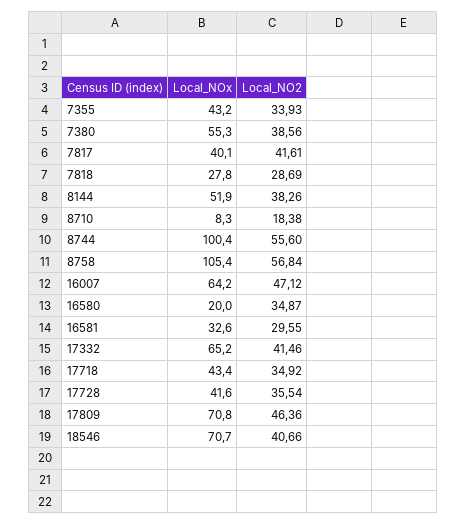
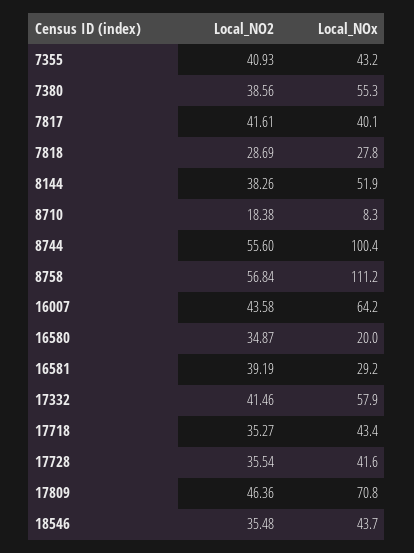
  {
    "Local_NOx": {
      "7355": 43.2,
      "7380": 55.3,
      "7817": 40.1,
      "7818": 27.8,
      "8144": 51.9,
      "8710": 8.3,
      "8744": 100.4,
-     "8758": 105.4,
+     "8758": 111.2,
      "16007": 64.2,
      "16580": 20,
-     "16581": 32.6,
+     "16581": 29.2,
-     "17332": 65.2,
+     "17332": 57.9,
      "17718": 43.4,
      "17728": 41.6,
      "17809": 70.8,
-     "18546": 70.7
+     "18546": 43.7
    },
    "Local_NO2": {
-     "7355": 33.93,
+     "7355": 40.93,
      "7380": 38.56,
      "7817": 41.61,
      "7818": 28.69,
      "8144": 38.26,
      "8710": 18.38,
      "8744": 55.6,
      "8758": 56.84,
-     "16007": 47.12,
+     "16007": 43.58,
      "16580": 34.87,
-     "16581": 29.55,
+     "16581": 39.19,
      "17332": 41.46,
-     "17718": 34.92,
+     "17718": 35.27,
      "17728": 35.54,
      "17809": 46.36,
-     "18546": 40.66
+     "18546": 35.48
    }
  }

